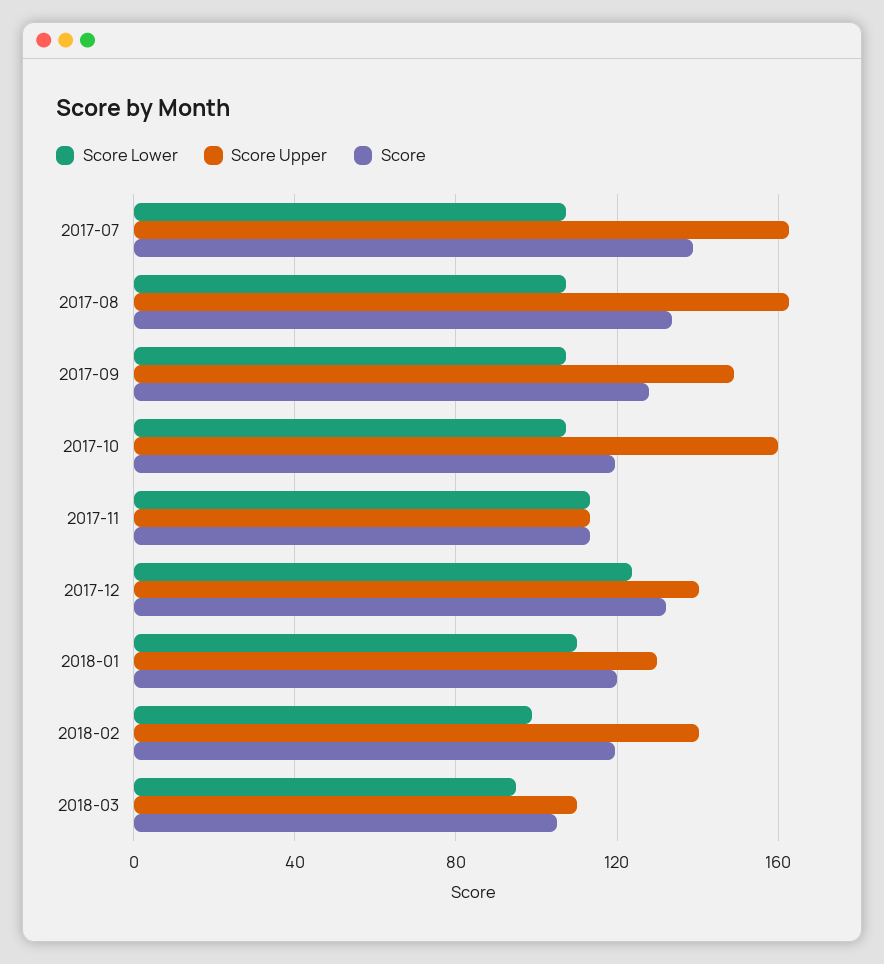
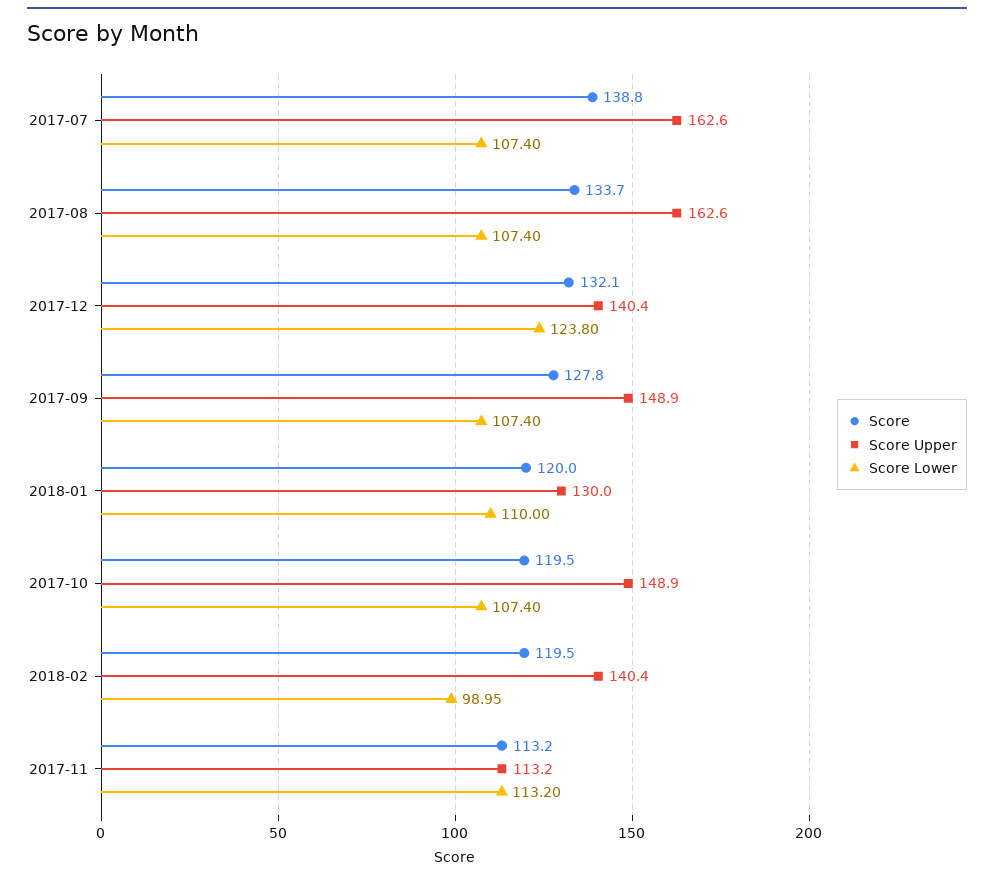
  {
    "Score Lower": {
      "2017-07": 107.4,
      "2017-08": 107.4,
      "2017-09": 107.4,
      "2017-10": 107.4,
      "2017-11": 113.2,
      "2017-12": 123.8,
      "2018-01": 110,
-     "2018-02": 98.95,
+     "2018-02": 98.95
-     "2018-03": 95
    },
    "Score Upper": {
      "2017-07": 162.6,
      "2017-08": 162.6,
      "2017-09": 148.9,
-     "2017-10": 160,
+     "2017-10": 148.9,
      "2017-11": 113.2,
      "2017-12": 140.4,
      "2018-01": 130,
-     "2018-02": 140.4,
+     "2018-02": 140.4
-     "2018-03": 110
    },
    "Score": {
      "2017-07": 138.8,
      "2017-08": 133.7,
      "2017-09": 127.8,
      "2017-10": 119.5,
      "2017-11": 113.2,
      "2017-12": 132.1,
      "2018-01": 120,
-     "2018-02": 119.5,
+     "2018-02": 119.5
-     "2018-03": 105
    }
  }

